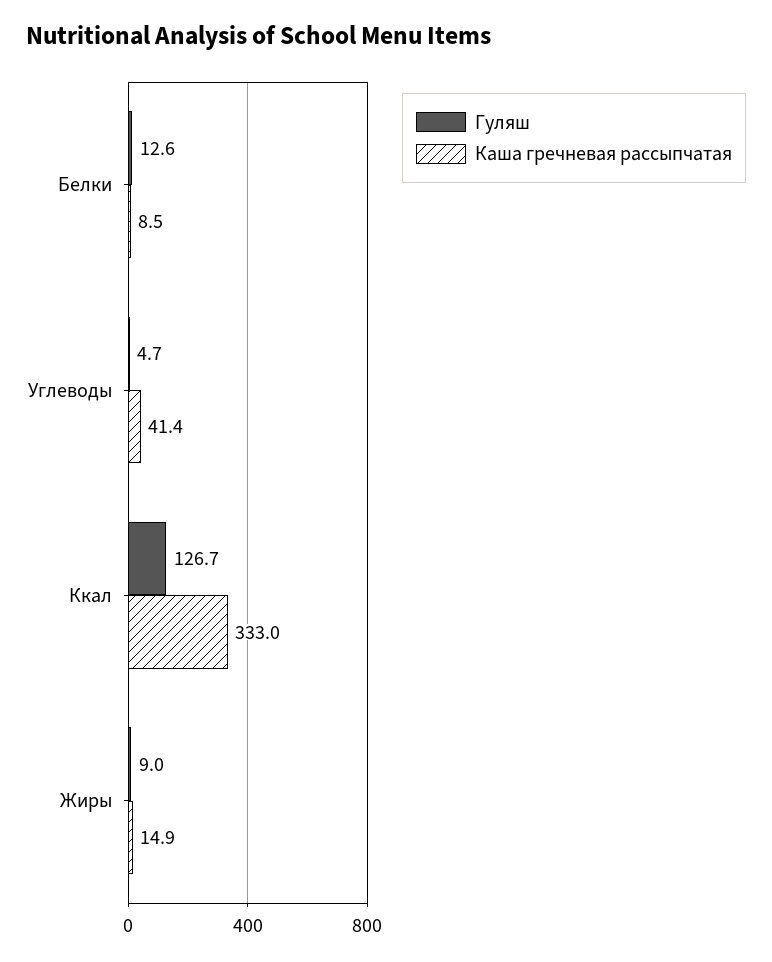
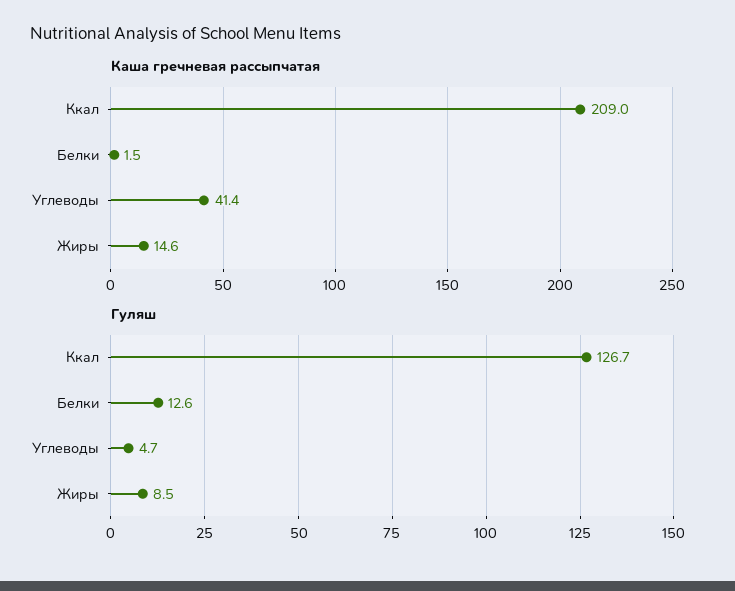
  {
    "Гуляш": {
      "Белки": 12.6,
      "Углеводы": 4.7,
      "Ккал": 126.7,
-     "Жиры": 9
+     "Жиры": 8.5
    },
    "Каша гречневая рассыпчатая": {
-     "Белки": 8.5,
+     "Белки": 1.5,
      "Углеводы": 41.4,
-     "Ккал": 333,
+     "Ккал": 209,
-     "Жиры": 14.9
+     "Жиры": 14.6
    }
  }

